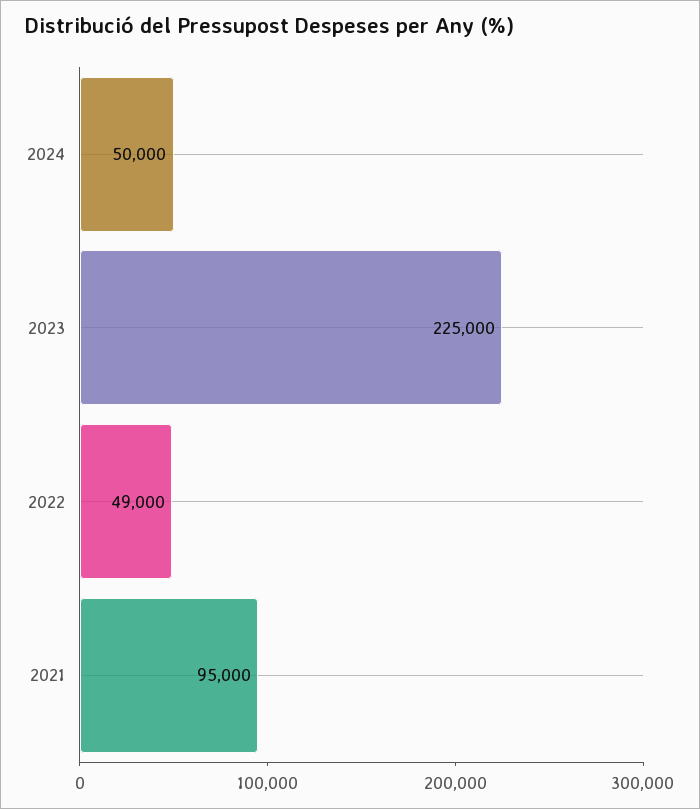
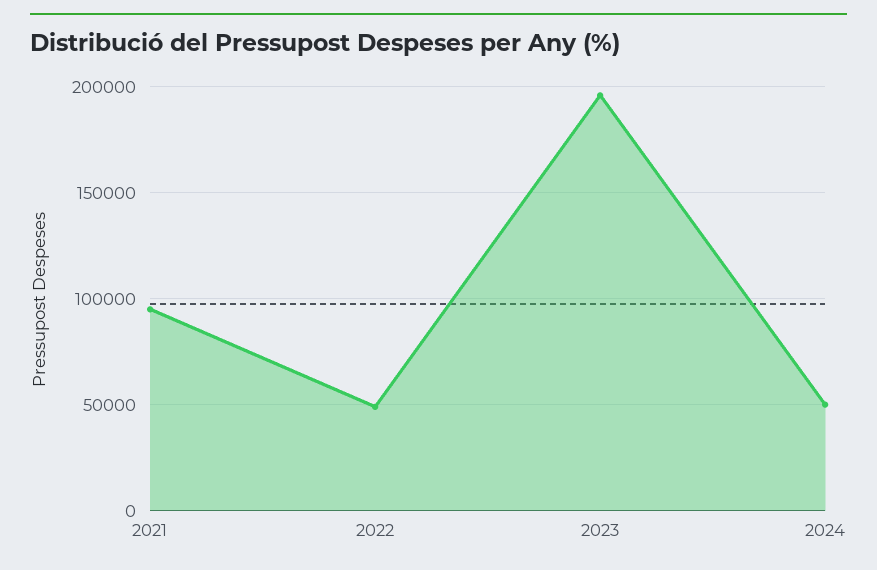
  {
    "2024": 50000,
-   "2023": 225000,
+   "2023": 195000,
    "2022": 49000,
    "2021": 95000
  }

